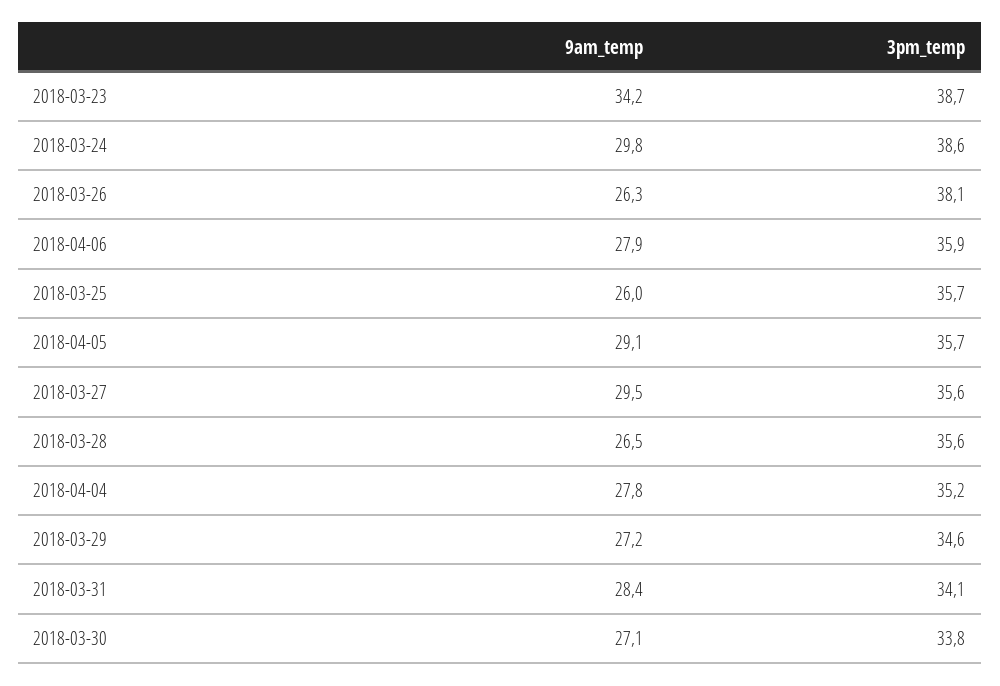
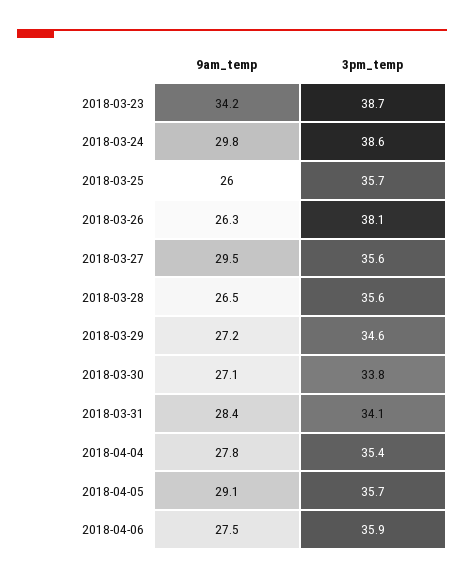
  {
    "9am_temp": {
      "2018-03-23": 34.2,
      "2018-03-24": 29.8,
      "2018-03-26": 26.3,
-     "2018-04-06": 27.9,
+     "2018-04-06": 27.5,
      "2018-03-25": 26,
      "2018-04-05": 29.1,
      "2018-03-27": 29.5,
      "2018-03-28": 26.5,
      "2018-04-04": 27.8,
      "2018-03-29": 27.2,
      "2018-03-31": 28.4,
      "2018-03-30": 27.1
    },
    "3pm_temp": {
      "2018-03-23": 38.7,
      "2018-03-24": 38.6,
      "2018-03-26": 38.1,
      "2018-04-06": 35.9,
      "2018-03-25": 35.7,
      "2018-04-05": 35.7,
      "2018-03-27": 35.6,
      "2018-03-28": 35.6,
-     "2018-04-04": 35.2,
+     "2018-04-04": 35.4,
      "2018-03-29": 34.6,
      "2018-03-31": 34.1,
      "2018-03-30": 33.8
    }
  }

